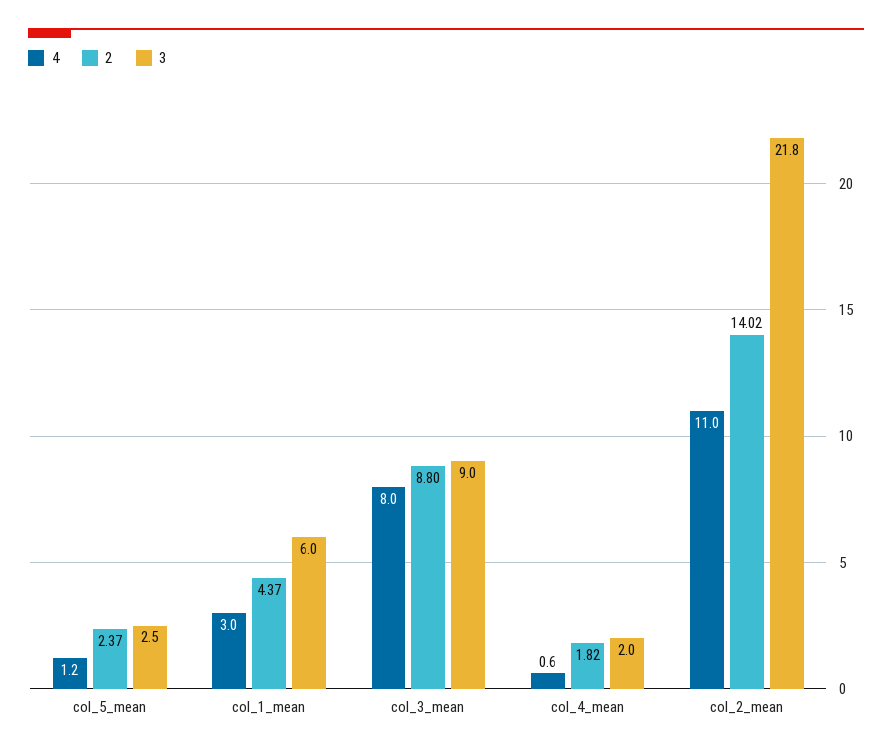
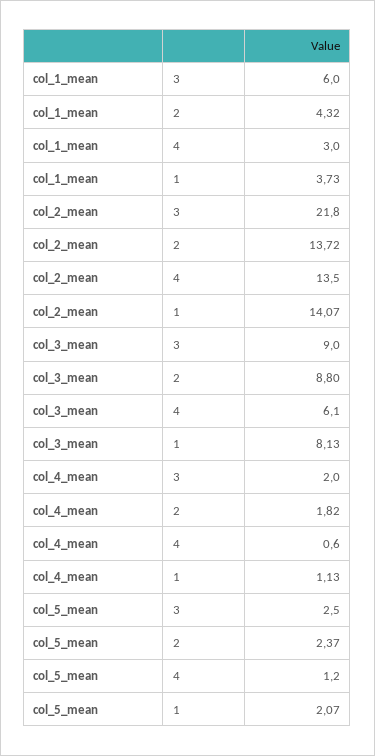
  {
    "4": {
      "col_5_mean": 1.2,
      "col_1_mean": 3,
-     "col_3_mean": 8,
+     "col_3_mean": 6.1,
      "col_4_mean": 0.6,
-     "col_2_mean": 11
+     "col_2_mean": 13.5
    },
    "2": {
      "col_5_mean": 2.37,
-     "col_1_mean": 4.37,
+     "col_1_mean": 4.32,
      "col_3_mean": 8.8,
      "col_4_mean": 1.82,
-     "col_2_mean": 14.02
+     "col_2_mean": 13.72
    },
    "3": {
      "col_5_mean": 2.5,
      "col_1_mean": 6,
      "col_3_mean": 9,
      "col_4_mean": 2,
      "col_2_mean": 21.8
-   }
+   },
+   "1": {
+     "col_1_mean": 3.73,
+     "col_2_mean": 14.07,
+     "col_3_mean": 8.13,
+     "col_4_mean": 1.13,
+     "col_5_mean": 2.07
+   }
  }

